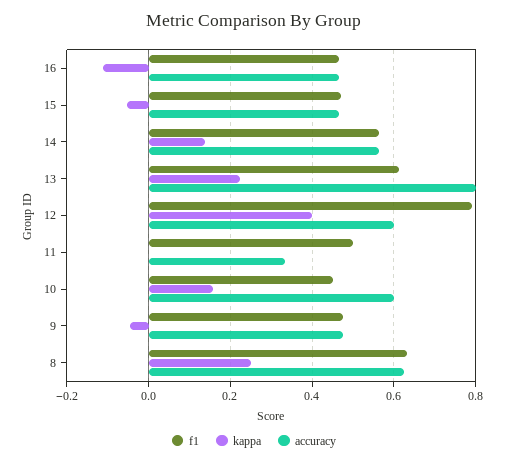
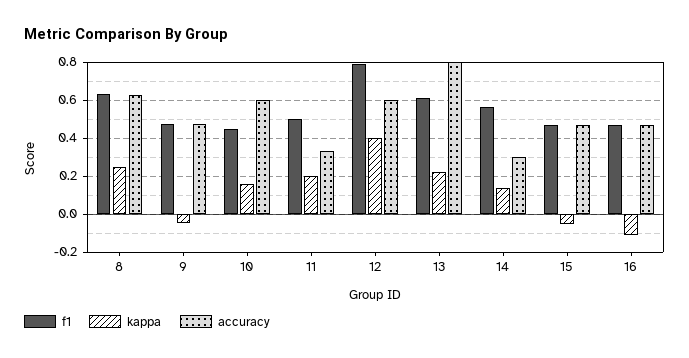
  {
    "f1": {
      "16": 0.46,
      "15": 0.48,
      "14": 0.56,
      "13": 0.62,
      "12": 0.8,
      "11": 0.5,
      "10": 0.46,
      "9": 0.48,
      "8": 0.64
    },
    "kappa": {
      "16": -0.12,
      "15": -0.06,
      "14": 0.14,
      "13": 0.22,
      "12": 0.4,
-     "11": 0,
+     "11": 0.2,
      "10": 0.16,
      "9": -0.04,
      "8": 0.26
    },
    "accuracy": {
      "16": 0.46,
      "15": 0.46,
-     "14": 0.56,
+     "14": 0.3,
      "13": 0.8,
      "12": 0.6,
      "11": 0.34,
      "10": 0.6,
      "9": 0.48,
      "8": 0.62
    }
  }

